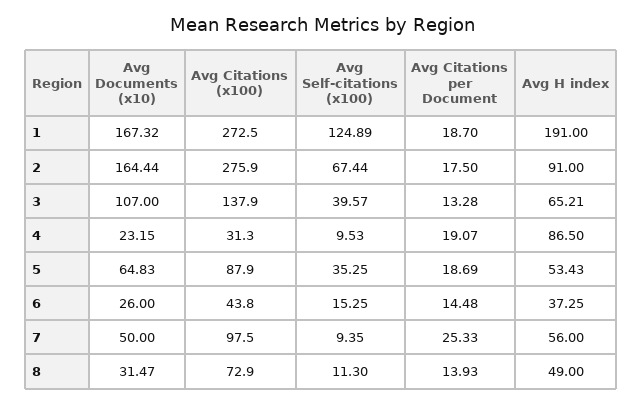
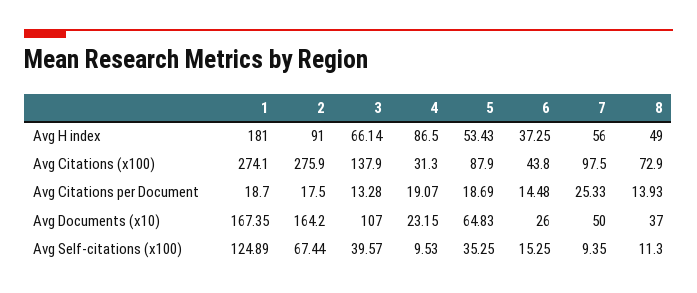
  {
    "Avg Documents (x10)": {
-     "1": 167.32,
+     "1": 167.35,
-     "2": 164.44,
+     "2": 164.2,
      "3": 107,
      "4": 23.15,
      "5": 64.83,
      "6": 26,
      "7": 50,
-     "8": 31.47
+     "8": 37
    },
    "Avg Citations (x100)": {
-     "1": 272.5,
+     "1": 274.1,
      "2": 275.9,
      "3": 137.9,
      "4": 31.3,
      "5": 87.9,
      "6": 43.8,
      "7": 97.5,
      "8": 72.9
    },
    "Avg Self-citations (x100)": {
      "1": 124.89,
      "2": 67.44,
      "3": 39.57,
      "4": 9.53,
      "5": 35.25,
      "6": 15.25,
      "7": 9.35,
      "8": 11.3
    },
    "Avg Citations per Document": {
      "1": 18.7,
      "2": 17.5,
      "3": 13.28,
      "4": 19.07,
      "5": 18.69,
      "6": 14.48,
      "7": 25.33,
      "8": 13.93
    },
    "Avg H index": {
-     "1": 191,
+     "1": 181,
      "2": 91,
-     "3": 65.21,
+     "3": 66.14,
      "4": 86.5,
      "5": 53.43,
      "6": 37.25,
      "7": 56,
      "8": 49
    }
  }

